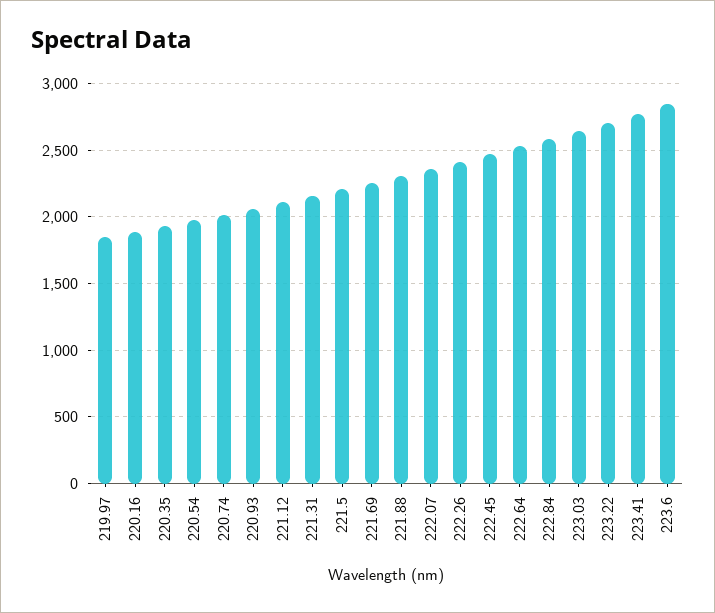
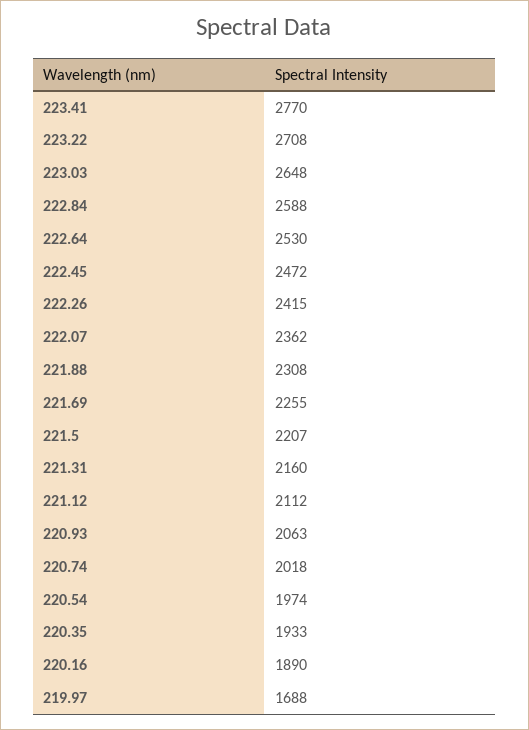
  {
-   "219.97": 1850,
+   "219.97": 1688,
    "220.16": 1890,
    "220.35": 1933,
    "220.54": 1974,
    "220.74": 2018,
    "220.93": 2063,
    "221.12": 2112,
    "221.31": 2160,
    "221.5": 2207,
    "221.69": 2255,
    "221.88": 2308,
    "222.07": 2362,
    "222.26": 2415,
    "222.45": 2472,
    "222.64": 2530,
    "222.84": 2588,
    "223.03": 2648,
    "223.22": 2708,
-   "223.41": 2770,
+   "223.41": 2770
-   "223.6": 2850
  }

